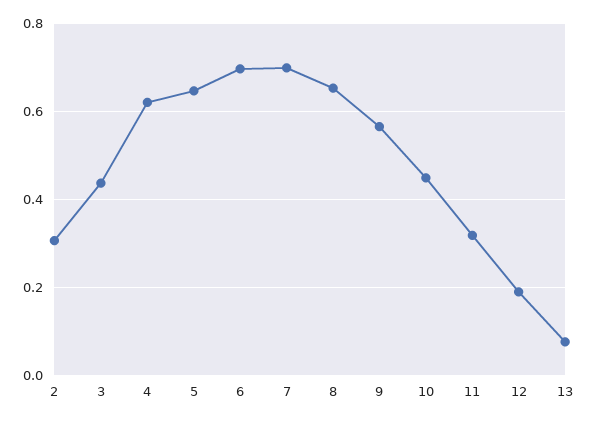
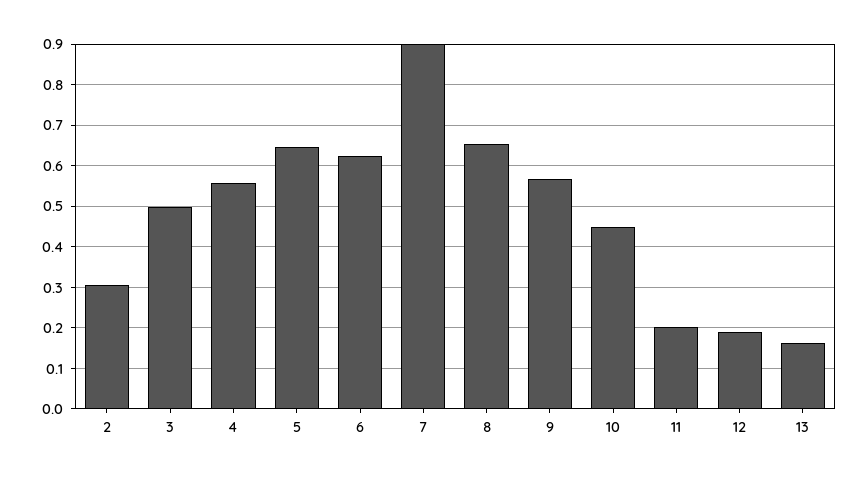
  {
    "2": 0.3,
-   "3": 0.44,
+   "3": 0.5,
-   "4": 0.62,
+   "4": 0.56,
    "5": 0.64,
-   "6": 0.7,
+   "6": 0.62,
-   "7": 0.7,
+   "7": 0.9,
    "8": 0.66,
    "9": 0.56,
    "10": 0.44,
-   "11": 0.32,
+   "11": 0.2,
    "12": 0.2,
-   "13": 0.08
+   "13": 0.16
  }

